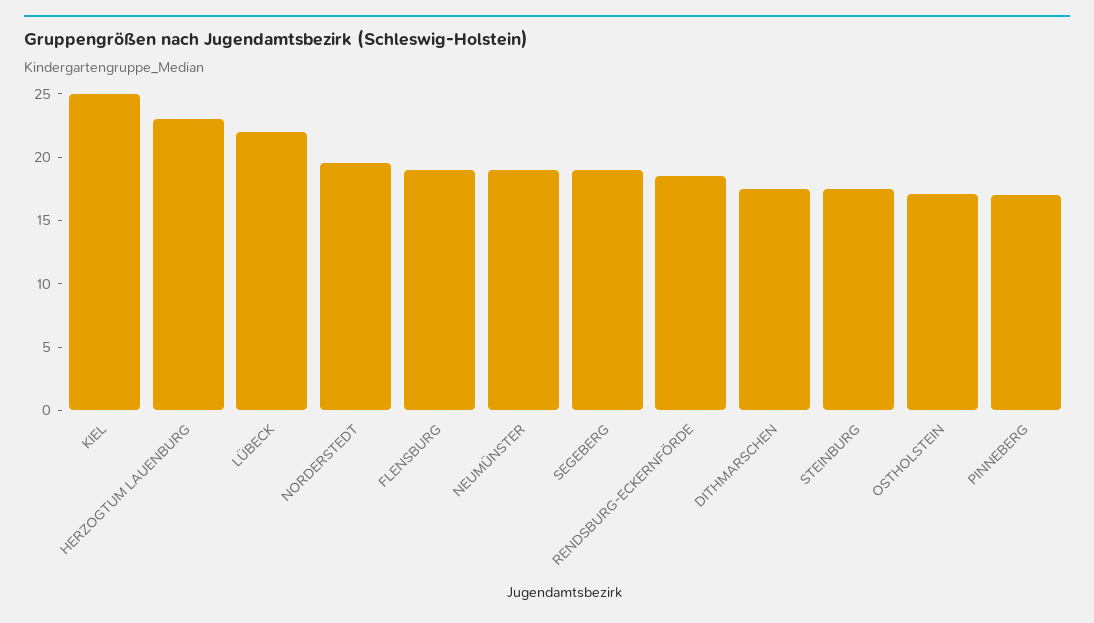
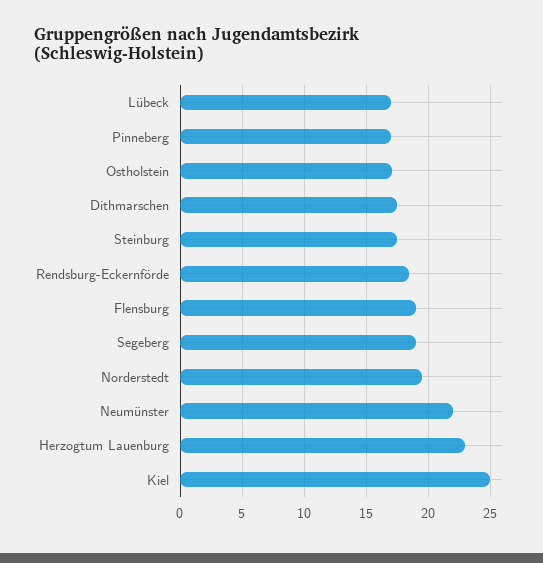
  {
    "KIEL": 25,
    "HERZOGTUM LAUENBURG": 23,
-   "LÜBECK": 22,
+   "LÜBECK": 17,
    "NORDERSTEDT": 19.5,
    "FLENSBURG": 19,
-   "NEUMÜNSTER": 19,
+   "NEUMÜNSTER": 22,
    "SEGEBERG": 19,
    "RENDSBURG-ECKERNFÖRDE": 18.5,
    "DITHMARSCHEN": 17.5,
    "STEINBURG": 17.5,
    "OSTHOLSTEIN": 17,
    "PINNEBERG": 17
  }

